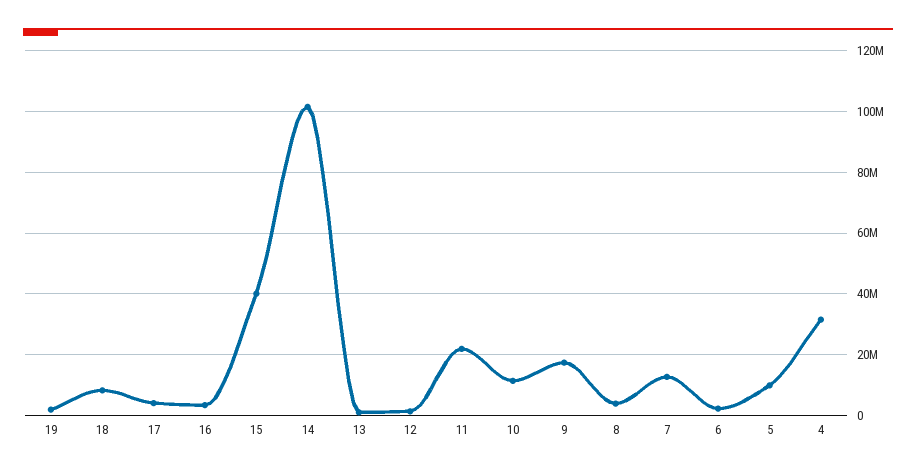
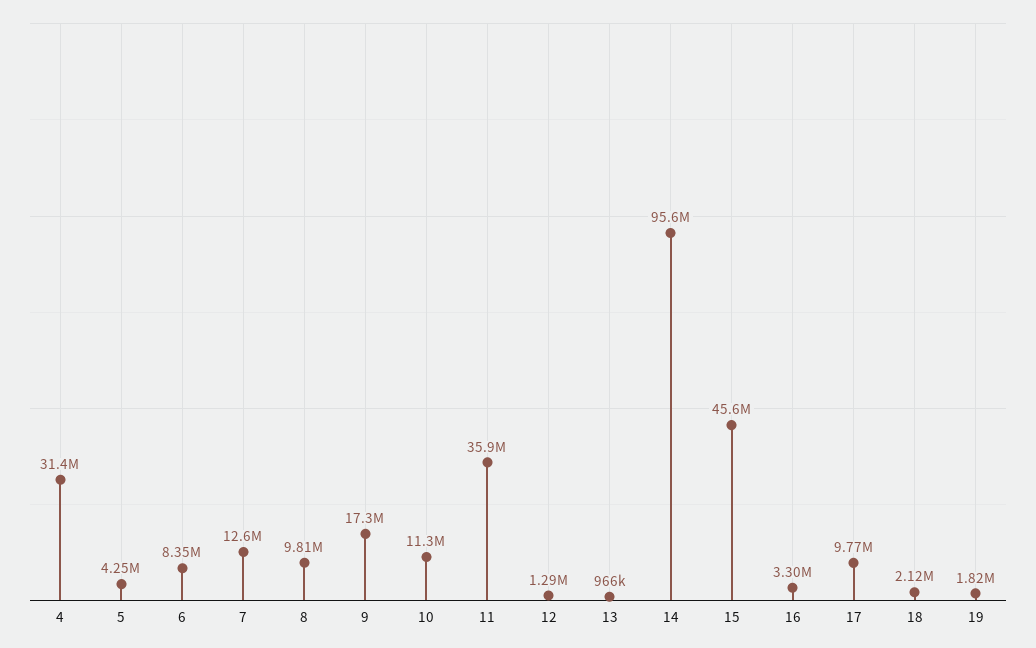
  {
    "19": 1820000,
-   "18": 8000000,
+   "18": 2120000,
-   "17": 4000000,
+   "17": 9770000,
    "16": 3300000,
-   "15": 40000000,
+   "15": 45600000,
-   "14": 102000000,
+   "14": 95600000,
    "13": 966000,
    "12": 1290000,
-   "11": 22000000,
+   "11": 35900000,
    "10": 11300000,
    "9": 17300000,
-   "8": 4000000,
+   "8": 9810000,
    "7": 12600000,
-   "6": 2000000,
+   "6": 8350000,
-   "5": 10000000,
+   "5": 4250000,
    "4": 31400000
  }

